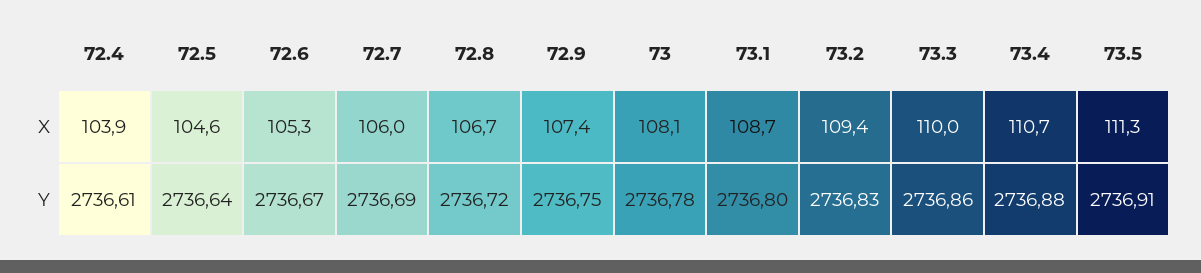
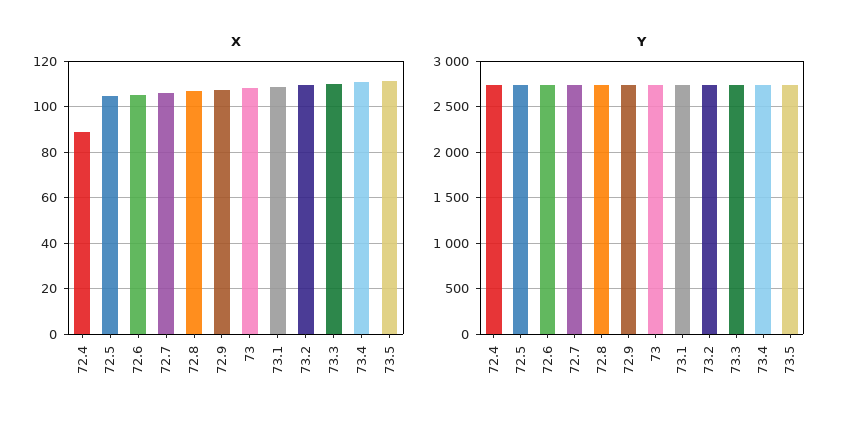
  {
    "X": {
-     "72.4": 103.9,
+     "72.4": 90,
      "72.5": 104.6,
      "72.6": 105.3,
      "72.7": 106,
      "72.8": 106.7,
      "72.9": 107.4,
      "73": 108.1,
      "73.1": 108.7,
      "73.2": 109.4,
      "73.3": 110,
      "73.4": 110.7,
      "73.5": 111.3
    },
    "Y": {
      "72.4": 2736.61,
      "72.5": 2736.64,
      "72.6": 2736.67,
      "72.7": 2736.69,
      "72.8": 2736.72,
      "72.9": 2736.75,
      "73": 2736.78,
      "73.1": 2736.8,
      "73.2": 2736.83,
      "73.3": 2736.86,
      "73.4": 2736.88,
      "73.5": 2736.91
    }
  }

